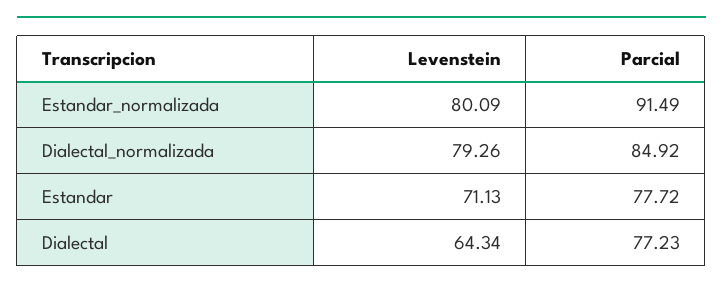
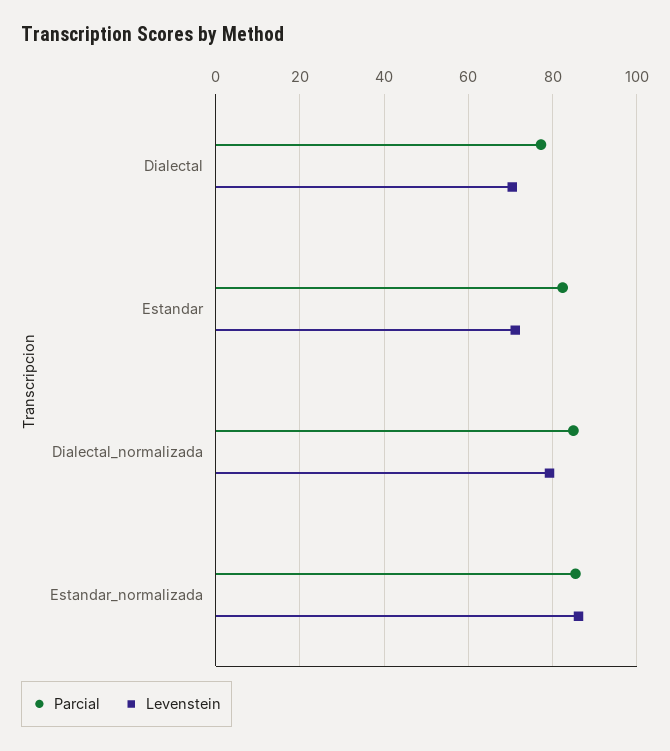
  {
    "Levenstein": {
-     "Estandar_normalizada": 80.09,
+     "Estandar_normalizada": 86,
      "Dialectal_normalizada": 79.26,
      "Estandar": 71.13,
-     "Dialectal": 64.34
+     "Dialectal": 70
    },
    "Parcial": {
-     "Estandar_normalizada": 91.49,
+     "Estandar_normalizada": 86,
      "Dialectal_normalizada": 84.92,
-     "Estandar": 77.72,
+     "Estandar": 82,
      "Dialectal": 77.23
    }
  }

